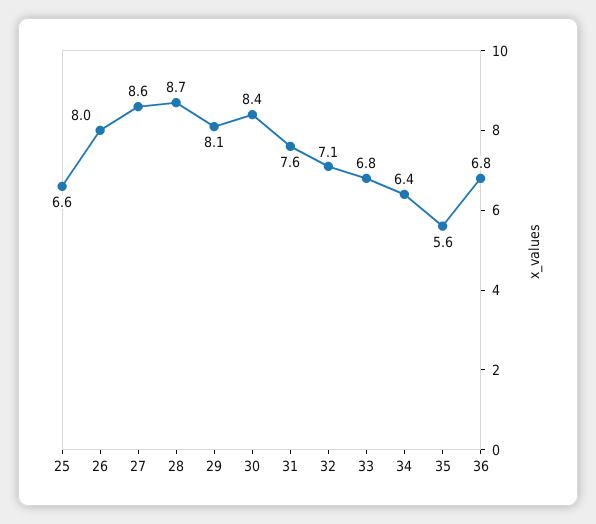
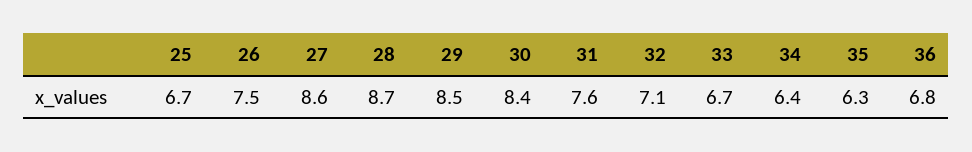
  {
-   "25": 6.6,
+   "25": 6.7,
-   "26": 8,
+   "26": 7.5,
    "27": 8.6,
    "28": 8.7,
-   "29": 8.1,
+   "29": 8.5,
    "30": 8.4,
    "31": 7.6,
    "32": 7.1,
-   "33": 6.8,
+   "33": 6.7,
    "34": 6.4,
-   "35": 5.6,
+   "35": 6.3,
    "36": 6.8
  }

